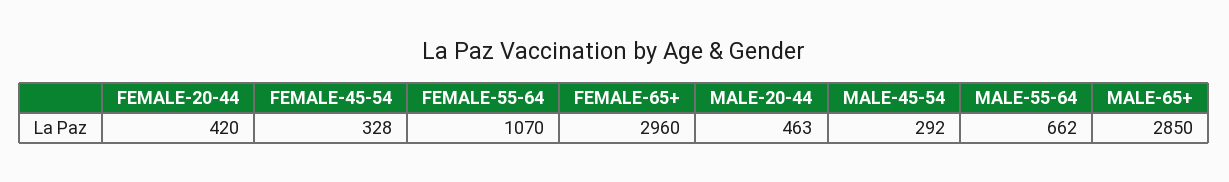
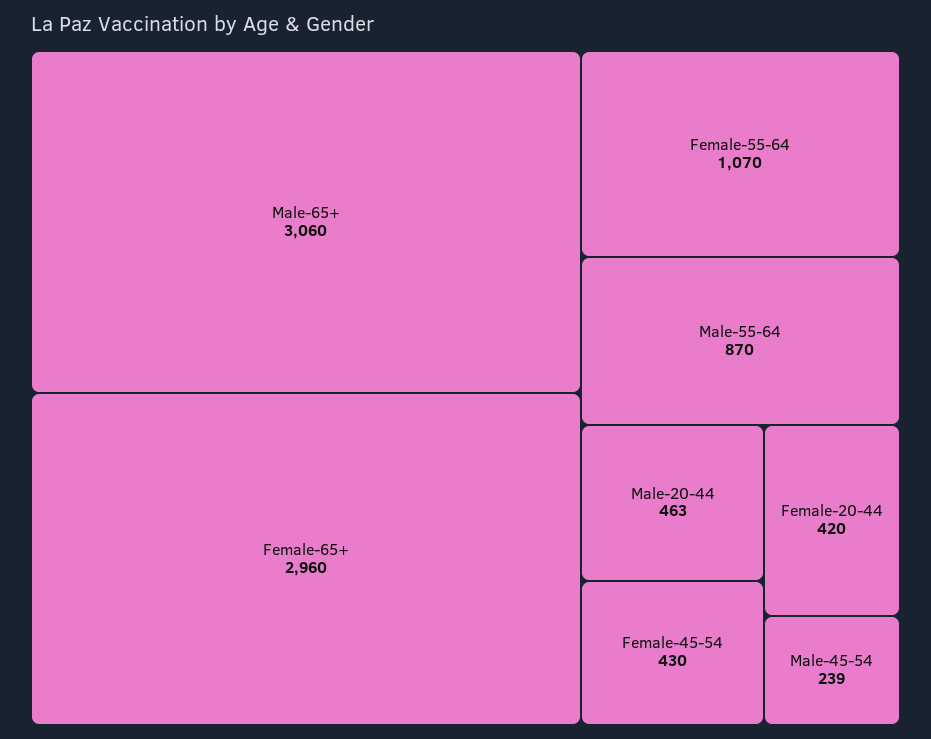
  {
    "FEMALE-20-44": 420,
-   "FEMALE-45-54": 328,
+   "FEMALE-45-54": 430,
    "FEMALE-55-64": 1070,
    "FEMALE-65+": 2960,
    "MALE-20-44": 463,
-   "MALE-45-54": 292,
+   "MALE-45-54": 239,
-   "MALE-55-64": 662,
+   "MALE-55-64": 870,
-   "MALE-65+": 2850
+   "MALE-65+": 3060
  }

